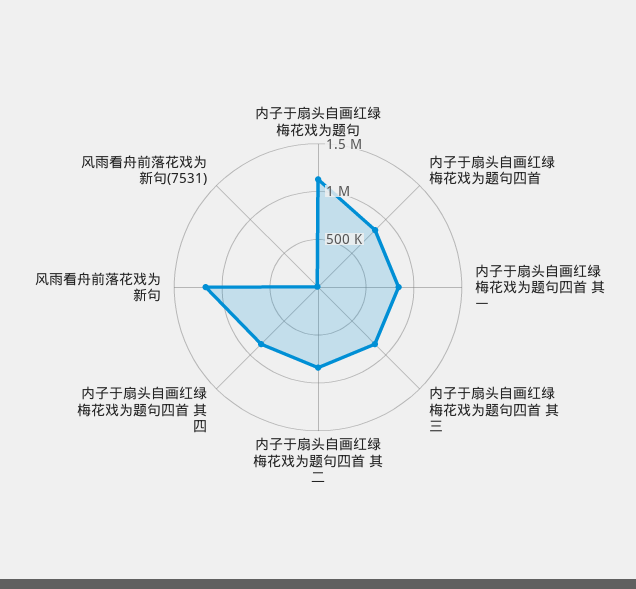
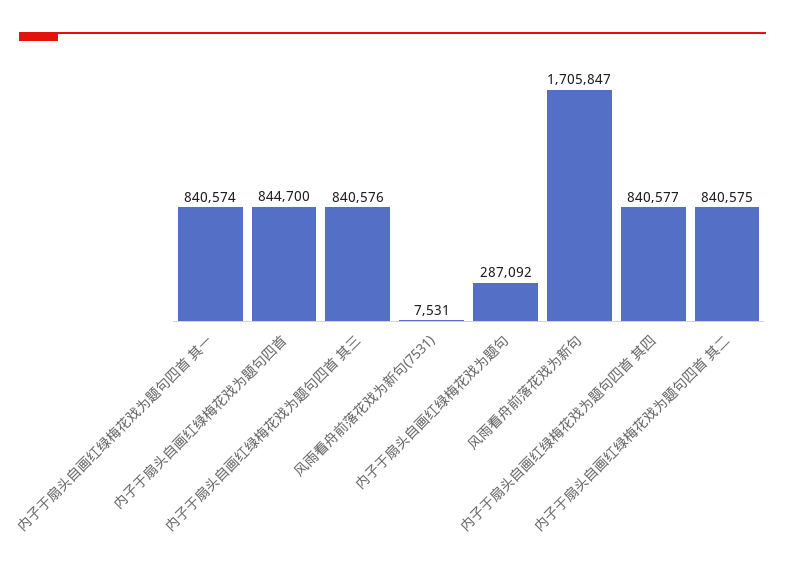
  {
-   "内子于扇头自画红绿梅花戏为题句": 1100000,
+   "内子于扇头自画红绿梅花戏为题句": 287092,
    "内子于扇头自画红绿梅花戏为题句四首": 844700,
    "内子于扇头自画红绿梅花戏为题句四首 其一": 840574,
    "内子于扇头自画红绿梅花戏为题句四首 其三": 840576,
    "内子于扇头自画红绿梅花戏为题句四首 其二": 840575,
    "内子于扇头自画红绿梅花戏为题句四首 其四": 840577,
-   "风雨看舟前落花戏为新句": 1200000,
+   "风雨看舟前落花戏为新句": 1705847,
    "风雨看舟前落花戏为新句(7531)": 7531
  }

